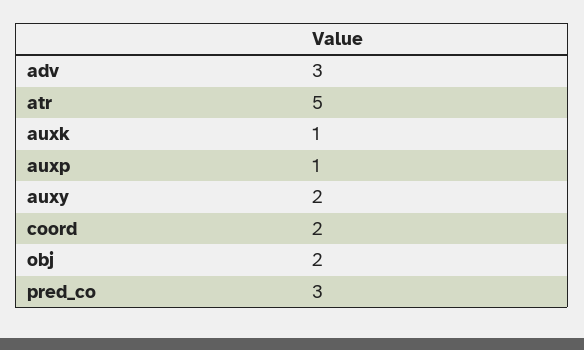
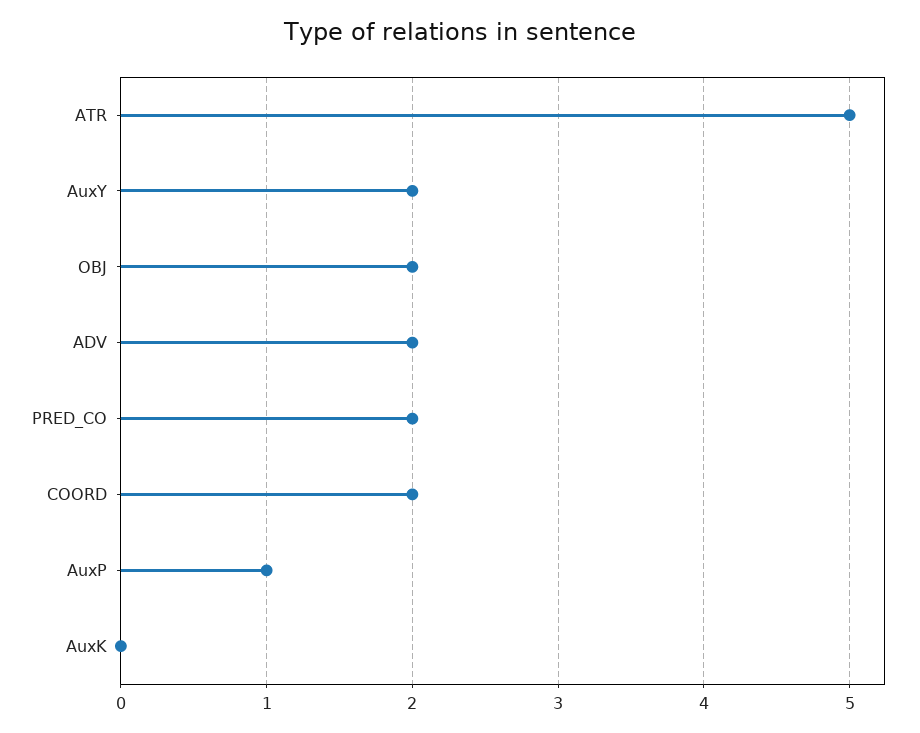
  {
-   "adv": 3,
+   "adv": 2,
    "atr": 5,
-   "auxk": 1,
+   "auxk": 0,
    "auxp": 1,
    "auxy": 2,
    "coord": 2,
    "obj": 2,
-   "pred_co": 3
+   "pred_co": 2
  }

